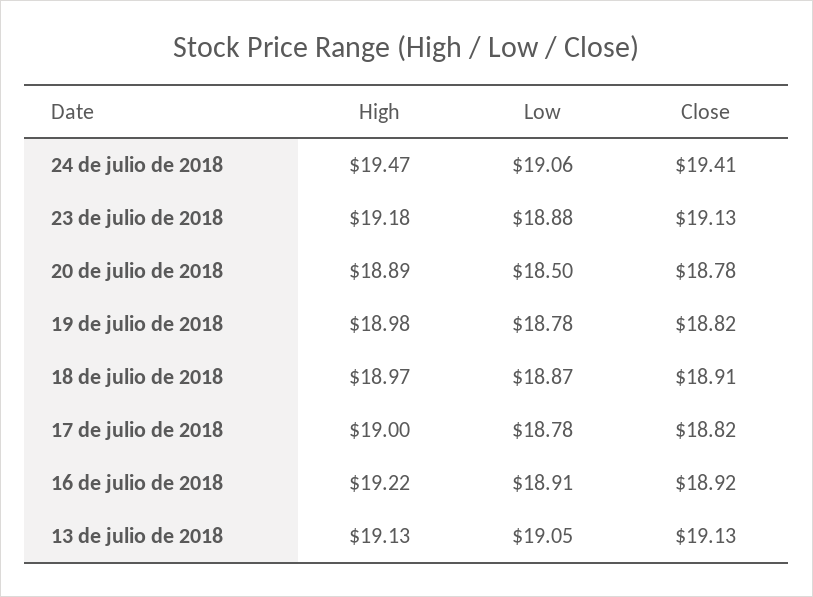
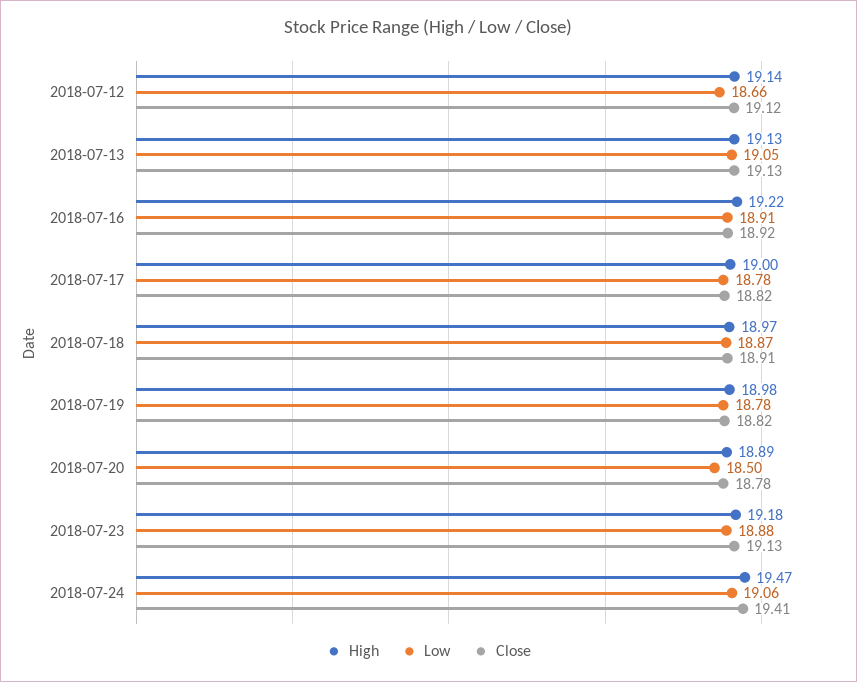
  {
    "High": {
      "24 de julio de 2018": 19.47,
      "23 de julio de 2018": 19.18,
      "20 de julio de 2018": 18.89,
      "19 de julio de 2018": 18.98,
      "18 de julio de 2018": 18.97,
      "17 de julio de 2018": 19,
      "16 de julio de 2018": 19.22,
-     "13 de julio de 2018": 19.13
+     "13 de julio de 2018": 19.13,
+     "2018-07-12": 19.14
    },
    "Low": {
      "24 de julio de 2018": 19.06,
      "23 de julio de 2018": 18.88,
      "20 de julio de 2018": 18.5,
      "19 de julio de 2018": 18.78,
      "18 de julio de 2018": 18.87,
      "17 de julio de 2018": 18.78,
      "16 de julio de 2018": 18.91,
-     "13 de julio de 2018": 19.05
+     "13 de julio de 2018": 19.05,
+     "2018-07-12": 18.66
    },
    "Close": {
      "24 de julio de 2018": 19.41,
      "23 de julio de 2018": 19.13,
      "20 de julio de 2018": 18.78,
      "19 de julio de 2018": 18.82,
      "18 de julio de 2018": 18.91,
      "17 de julio de 2018": 18.82,
      "16 de julio de 2018": 18.92,
-     "13 de julio de 2018": 19.13
+     "13 de julio de 2018": 19.13,
+     "2018-07-12": 19.12
    }
  }

